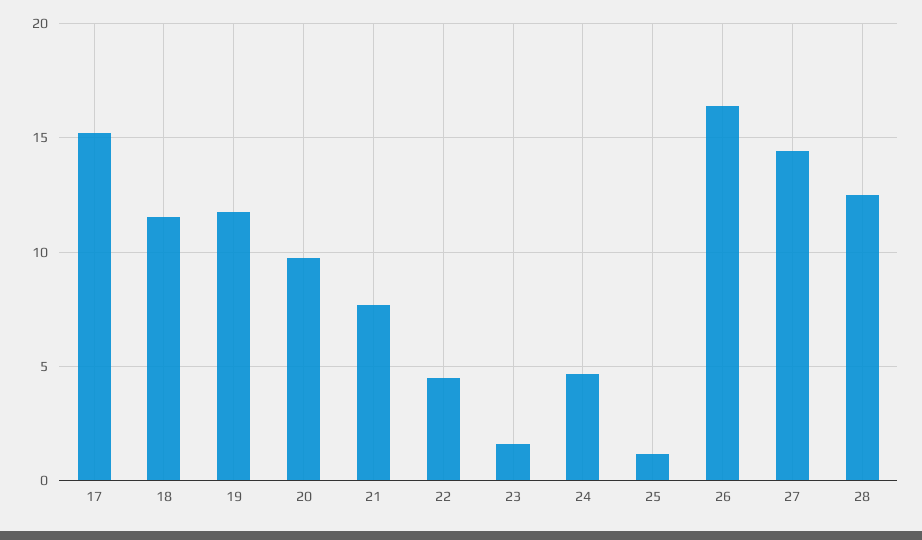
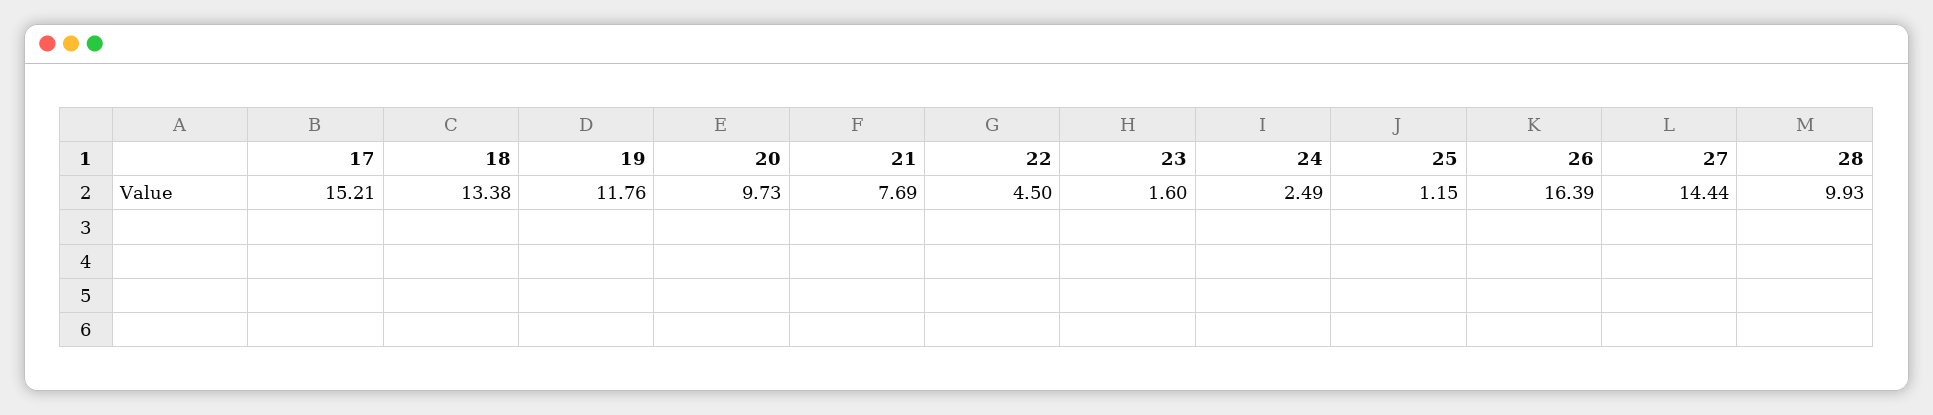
  {
    "17": 15.21,
-   "18": 11.5,
+   "18": 13.38,
    "19": 11.76,
    "20": 9.73,
    "21": 7.69,
    "22": 4.5,
    "23": 1.6,
-   "24": 4.5,
+   "24": 2.49,
    "25": 1.15,
    "26": 16.39,
    "27": 14.44,
-   "28": 12.5
+   "28": 9.93
  }

